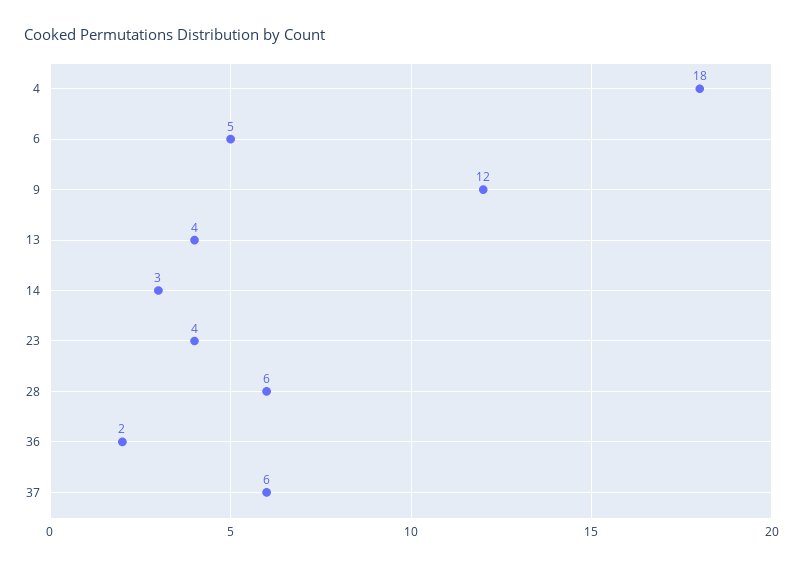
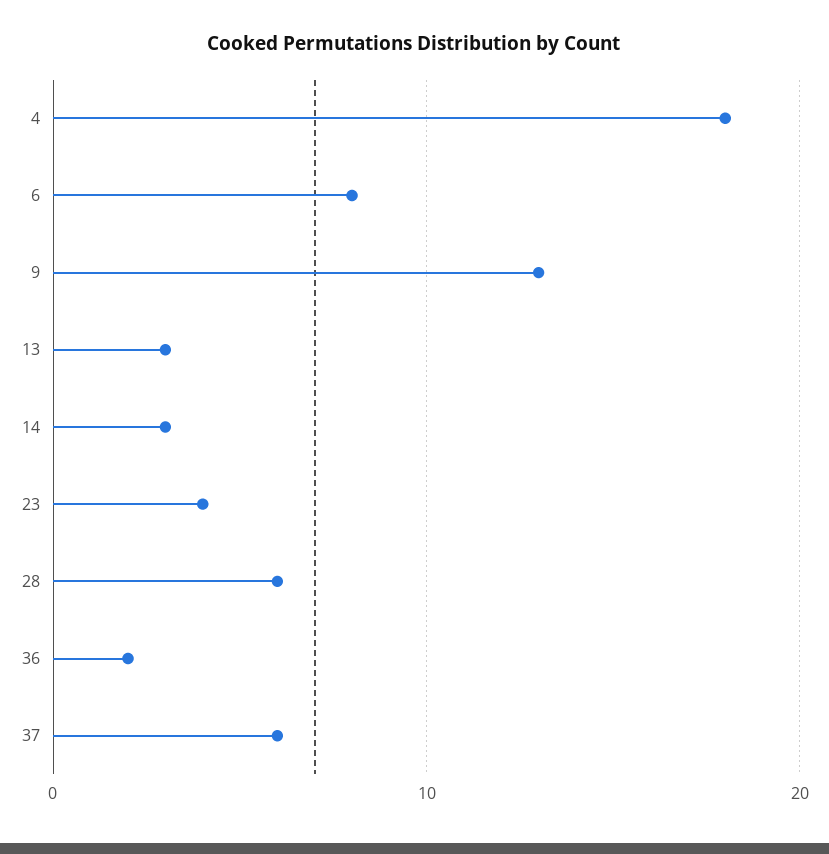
  {
    "4": 18,
-   "6": 5,
+   "6": 8,
-   "9": 12,
+   "9": 13,
-   "13": 4,
+   "13": 3,
    "14": 3,
    "23": 4,
    "28": 6,
    "36": 2,
    "37": 6
  }

